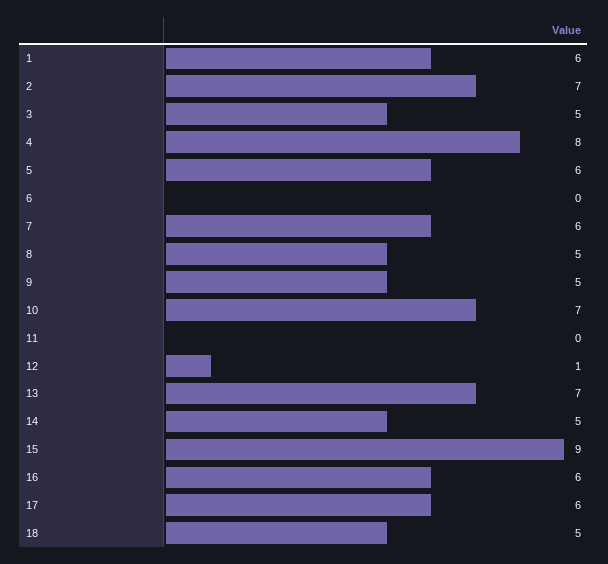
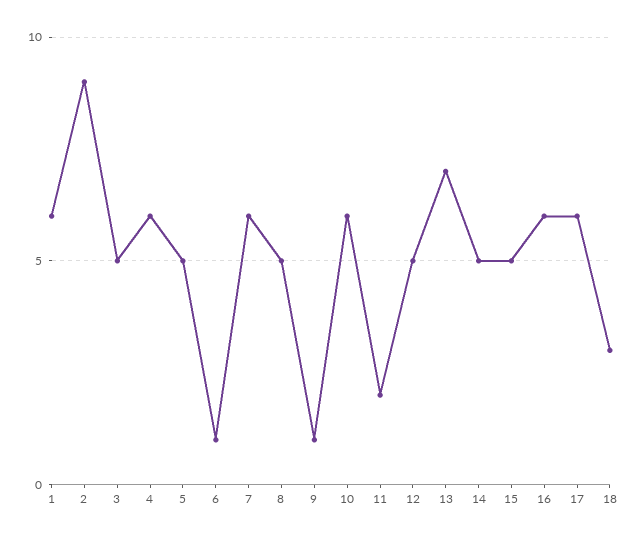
  {
    "1": 6,
-   "2": 7,
+   "2": 9,
    "3": 5,
-   "4": 8,
+   "4": 6,
-   "5": 6,
+   "5": 5,
-   "6": 0,
+   "6": 1,
    "7": 6,
    "8": 5,
-   "9": 5,
+   "9": 1,
-   "10": 7,
+   "10": 6,
-   "11": 0,
+   "11": 2,
-   "12": 1,
+   "12": 5,
    "13": 7,
    "14": 5,
-   "15": 9,
+   "15": 5,
    "16": 6,
    "17": 6,
-   "18": 5
+   "18": 3
  }

